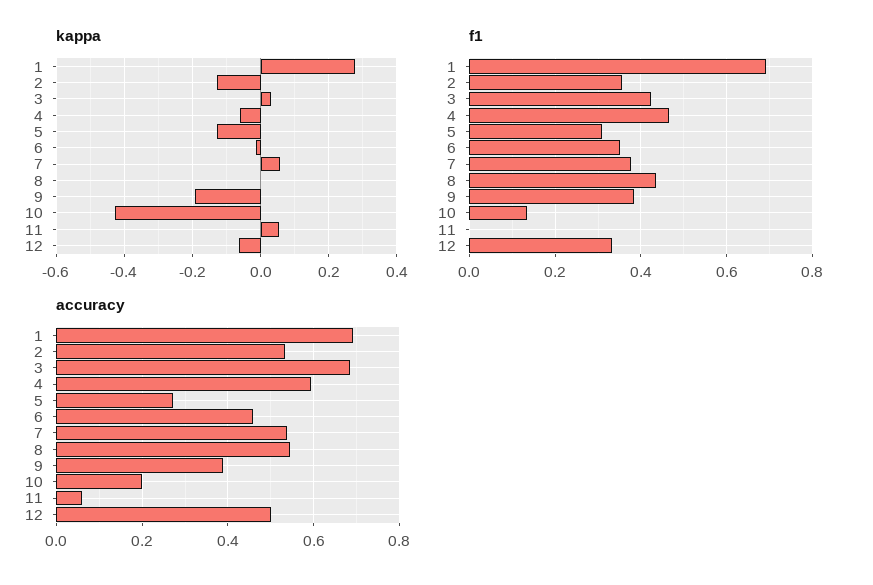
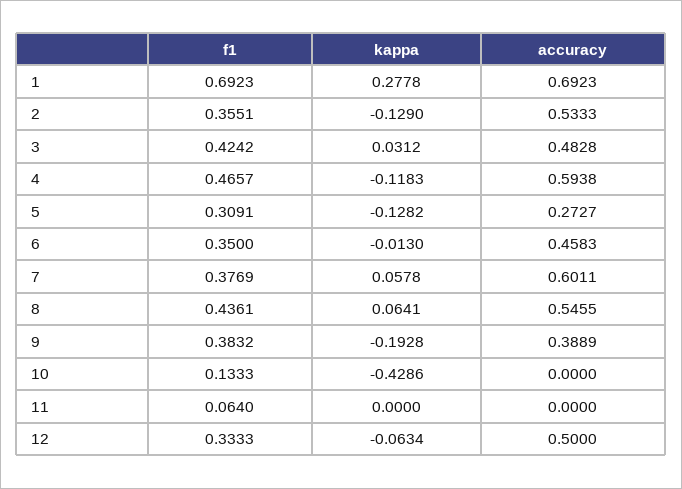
  {
    "kappa": {
      "1": 0.2778,
      "2": -0.129,
      "3": 0.0312,
-     "4": -0.06,
+     "4": -0.1183,
      "5": -0.1282,
      "6": -0.013,
      "7": 0.0578,
-     "8": 0,
+     "8": 0.0641,
      "9": -0.1928,
      "10": -0.4286,
-     "11": 0.06,
+     "11": 0,
      "12": -0.0634
    },
    "f1": {
      "1": 0.6923,
      "2": 0.3551,
      "3": 0.4242,
      "4": 0.4657,
      "5": 0.3091,
      "6": 0.35,
      "7": 0.3769,
      "8": 0.4361,
      "9": 0.3832,
      "10": 0.1333,
-     "11": 0,
+     "11": 0.064,
      "12": 0.3333
    },
    "accuracy": {
      "1": 0.6923,
      "2": 0.5333,
-     "3": 0.68,
+     "3": 0.4828,
      "4": 0.5938,
      "5": 0.2727,
      "6": 0.4583,
-     "7": 0.54,
+     "7": 0.6011,
      "8": 0.5455,
      "9": 0.3889,
-     "10": 0.2,
+     "10": 0,
-     "11": 0.06,
+     "11": 0,
      "12": 0.5
    }
  }

